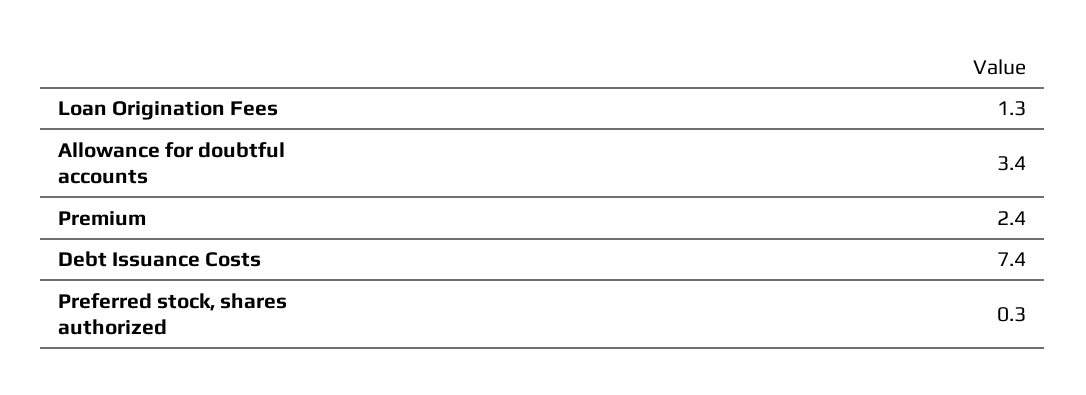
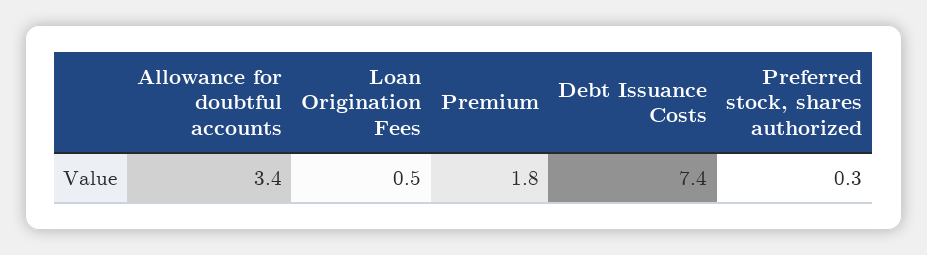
  {
-   "Loan Origination Fees": 1.3,
+   "Loan Origination Fees": 0.5,
    "Allowance for doubtful accounts": 3.4,
-   "Premium": 2.4,
+   "Premium": 1.8,
    "Debt Issuance Costs": 7.4,
    "Preferred stock, shares authorized": 0.3
  }

